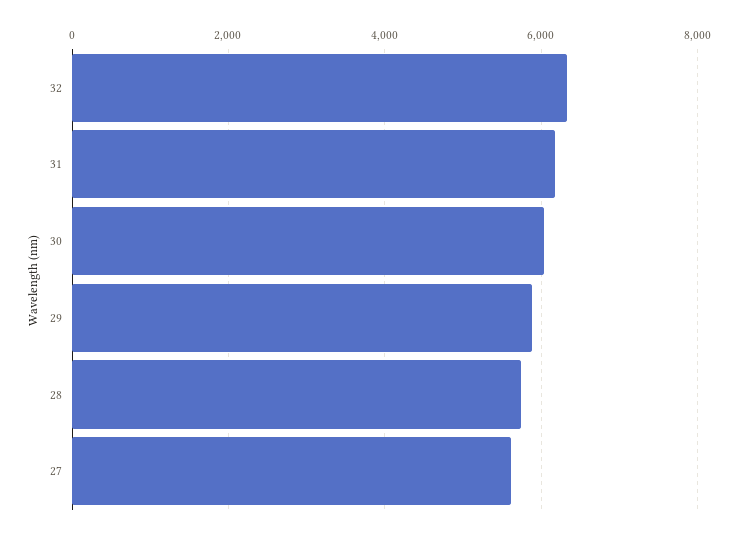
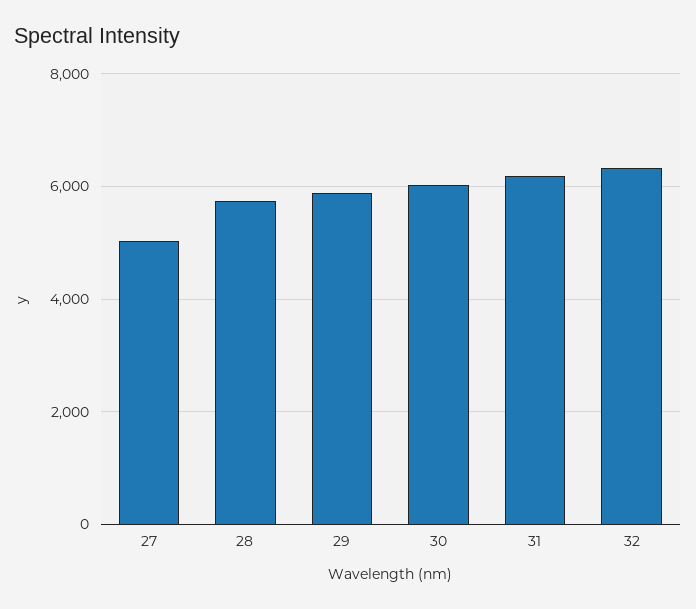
  {
    "32": 6400,
    "31": 6200,
    "30": 6000,
    "29": 5800,
    "28": 5800,
-   "27": 5600
+   "27": 5000
  }

